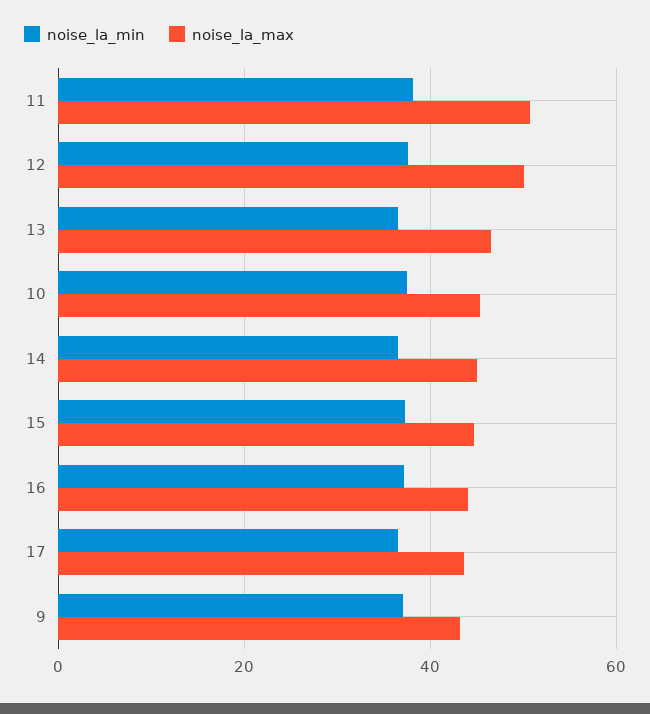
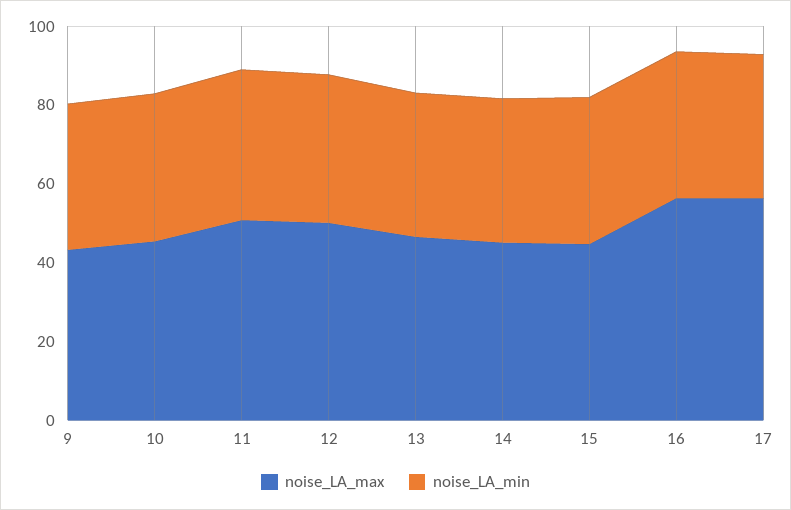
  {
    "noise_la_min": {
      "11": 38,
      "12": 38,
      "13": 36,
      "10": 38,
      "14": 36,
      "15": 38,
      "16": 38,
      "17": 36,
      "9": 38
    },
    "noise_la_max": {
      "11": 50,
      "12": 50,
      "13": 46,
      "10": 46,
      "14": 46,
      "15": 44,
-     "16": 44,
+     "16": 55,
-     "17": 44,
+     "17": 55,
      "9": 44
    }
  }

